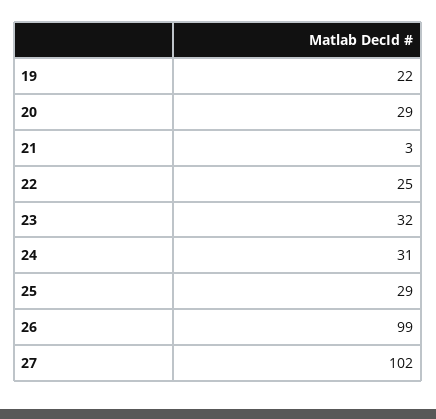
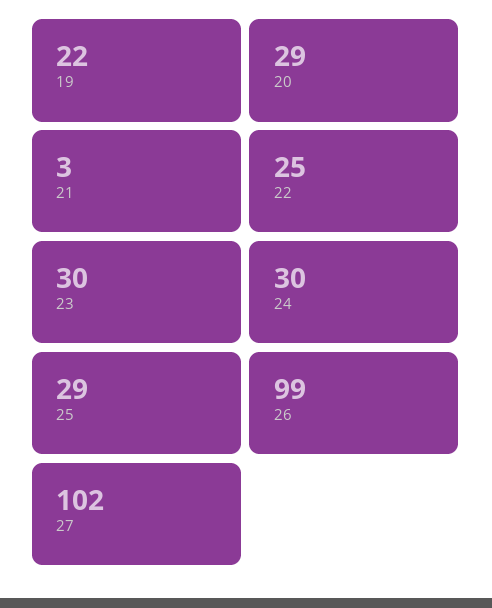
  {
    "19": 22,
    "20": 29,
    "21": 3,
    "22": 25,
-   "23": 32,
+   "23": 30,
-   "24": 31,
+   "24": 30,
    "25": 29,
    "26": 99,
    "27": 102
  }

